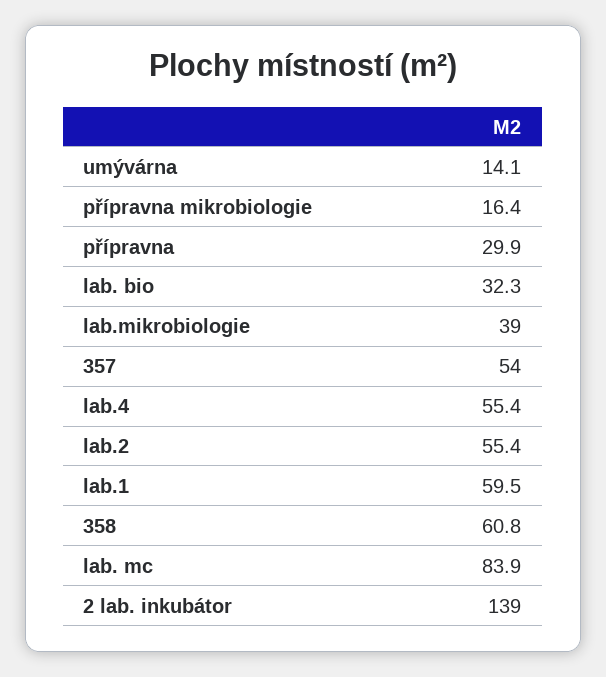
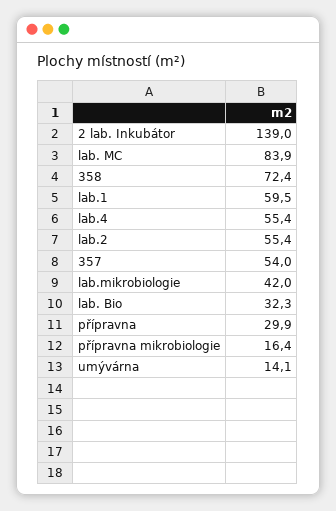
  {
    "umývárna": 14.1,
    "přípravna mikrobiologie": 16.4,
    "přípravna": 29.9,
    "lab. bio": 32.3,
-   "lab.mikrobiologie": 39,
+   "lab.mikrobiologie": 42,
    "357": 54,
    "lab.4": 55.4,
    "lab.2": 55.4,
    "lab.1": 59.5,
-   "358": 60.8,
+   "358": 72.4,
    "lab. mc": 83.9,
    "2 lab. inkubátor": 139
  }

